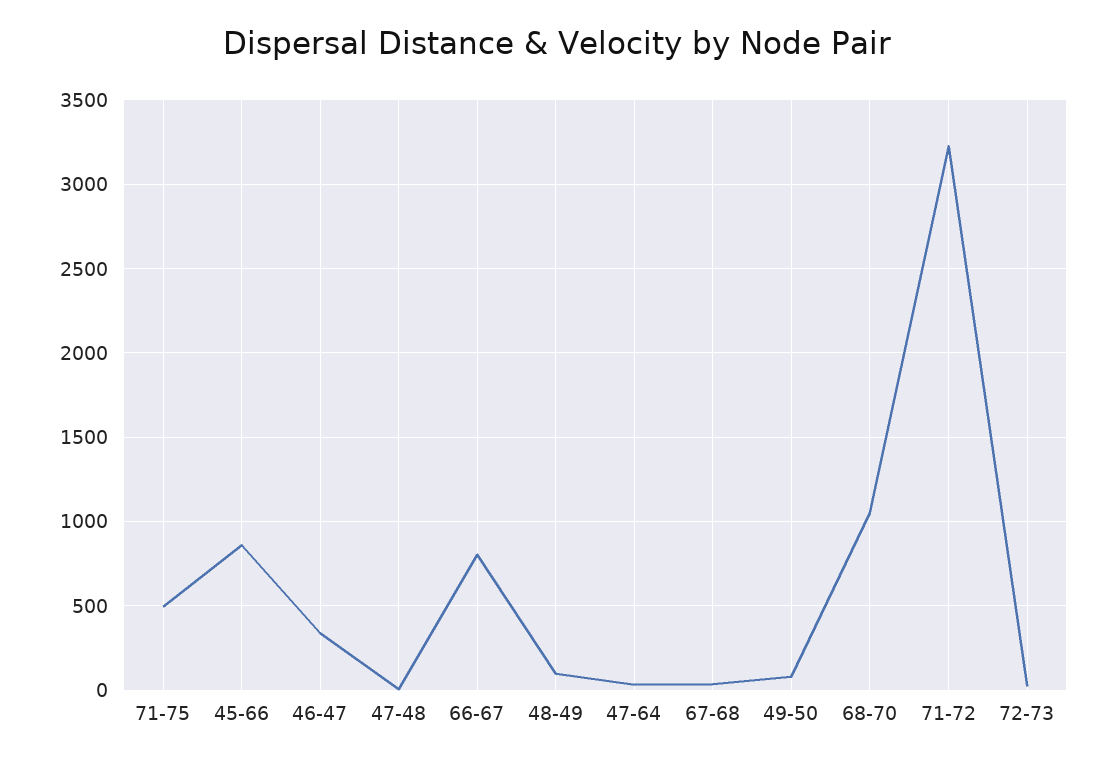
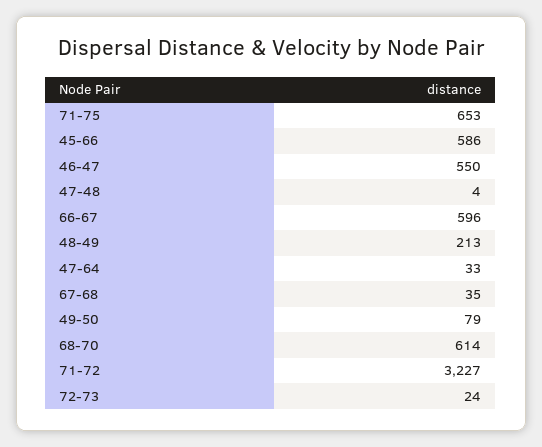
  {
-   "71-75": 500,
+   "71-75": 653,
-   "45-66": 850,
+   "45-66": 586,
-   "46-47": 350,
+   "46-47": 550,
    "47-48": 4,
-   "66-67": 800,
+   "66-67": 596,
-   "48-49": 100,
+   "48-49": 213,
    "47-64": 33,
    "67-68": 35,
    "49-50": 79,
-   "68-70": 1050,
+   "68-70": 614,
    "71-72": 3227,
    "72-73": 24
  }

